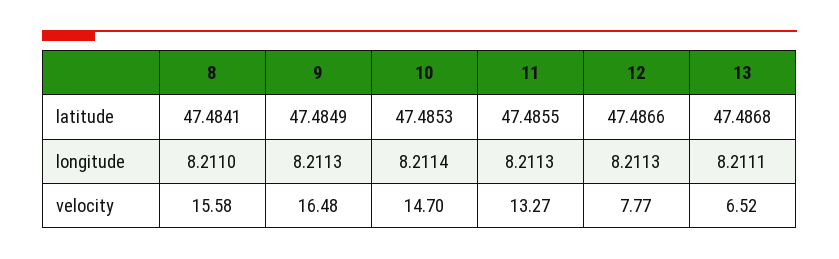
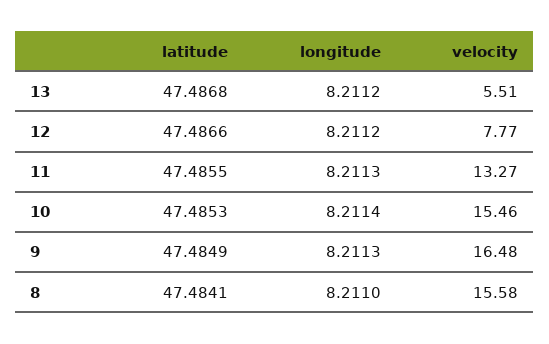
  {
    "8": {
      "latitude": 47.4841,
      "longitude": 8.211,
      "velocity": 15.58
    },
    "9": {
      "latitude": 47.4849,
      "longitude": 8.2113,
      "velocity": 16.48
    },
    "10": {
      "latitude": 47.4853,
      "longitude": 8.2114,
-     "velocity": 14.7
+     "velocity": 15.46
    },
    "11": {
      "latitude": 47.4855,
      "longitude": 8.2113,
      "velocity": 13.27
    },
    "12": {
      "latitude": 47.4866,
-     "longitude": 8.2113,
+     "longitude": 8.2112,
      "velocity": 7.77
    },
    "13": {
      "latitude": 47.4868,
-     "longitude": 8.2111,
+     "longitude": 8.2112,
-     "velocity": 6.52
+     "velocity": 5.51
    }
  }

